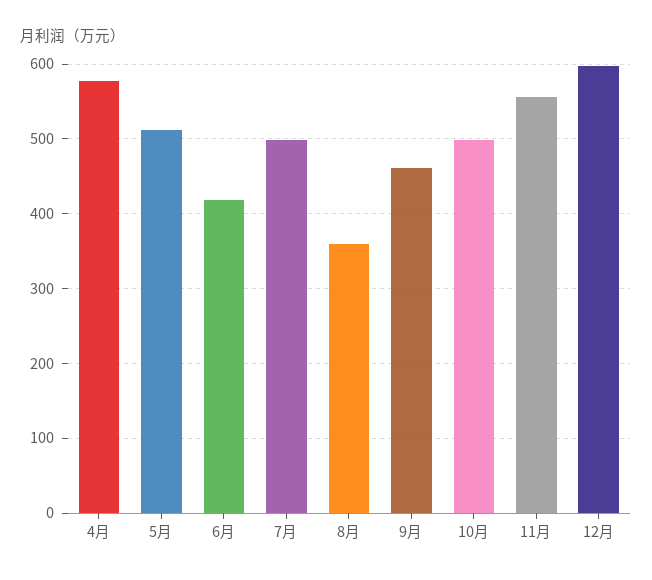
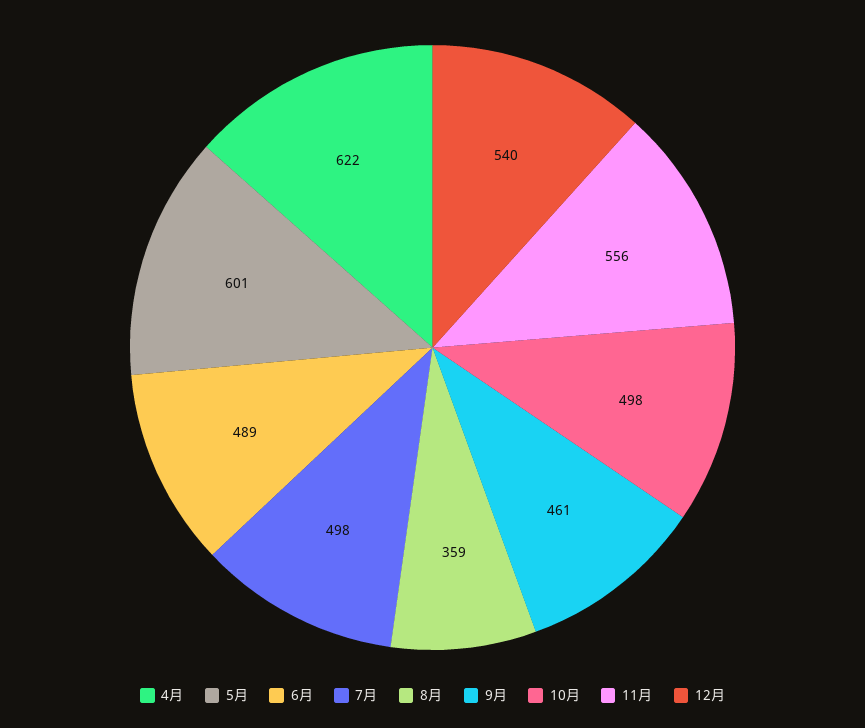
  {
-   "4月": 580,
+   "4月": 622,
-   "5月": 510,
+   "5月": 601,
-   "6月": 420,
+   "6月": 489,
    "7月": 498,
    "8月": 359,
    "9月": 461,
    "10月": 498,
    "11月": 556,
-   "12月": 600
+   "12月": 540
  }

